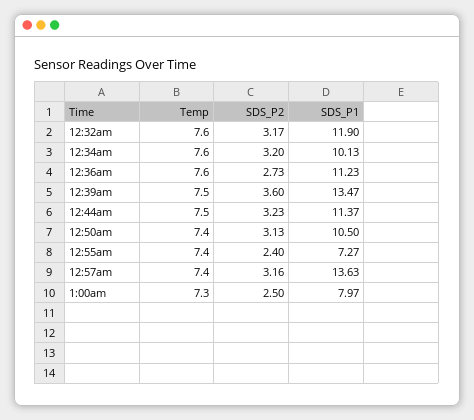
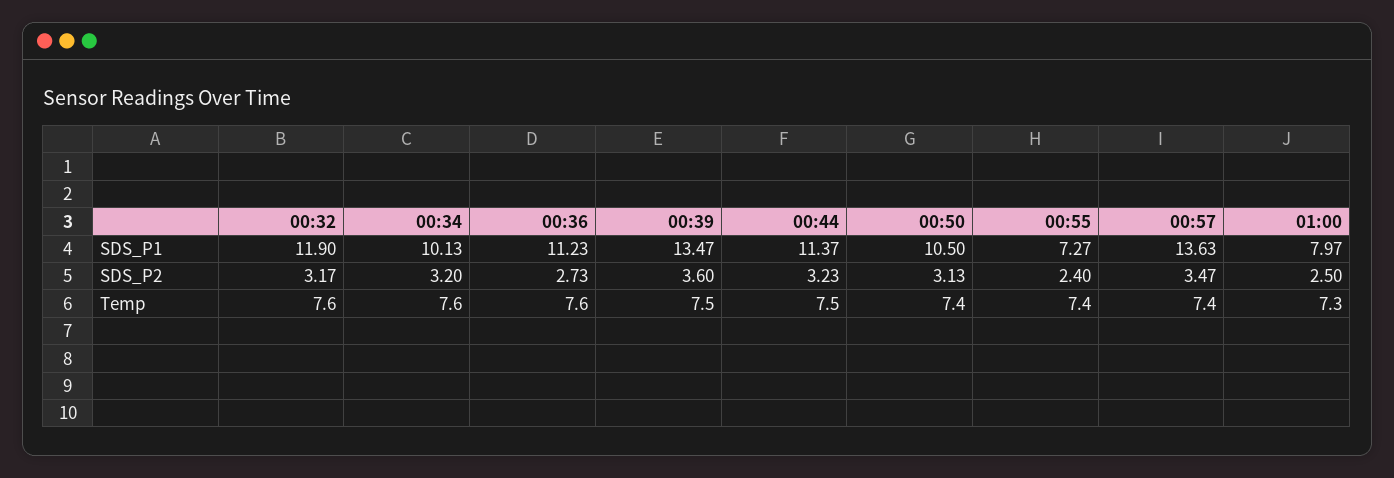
  {
    "Temp": {
      "12:32am": 7.6,
      "12:34am": 7.6,
      "12:36am": 7.6,
      "12:39am": 7.5,
      "12:44am": 7.5,
      "12:50am": 7.4,
      "12:55am": 7.4,
      "12:57am": 7.4,
      "1:00am": 7.3
    },
    "SDS_P2": {
      "12:32am": 3.17,
      "12:34am": 3.2,
      "12:36am": 2.73,
      "12:39am": 3.6,
      "12:44am": 3.23,
      "12:50am": 3.13,
      "12:55am": 2.4,
-     "12:57am": 3.16,
+     "12:57am": 3.47,
      "1:00am": 2.5
    },
    "SDS_P1": {
      "12:32am": 11.9,
      "12:34am": 10.13,
      "12:36am": 11.23,
      "12:39am": 13.47,
      "12:44am": 11.37,
      "12:50am": 10.5,
      "12:55am": 7.27,
      "12:57am": 13.63,
      "1:00am": 7.97
    }
  }

